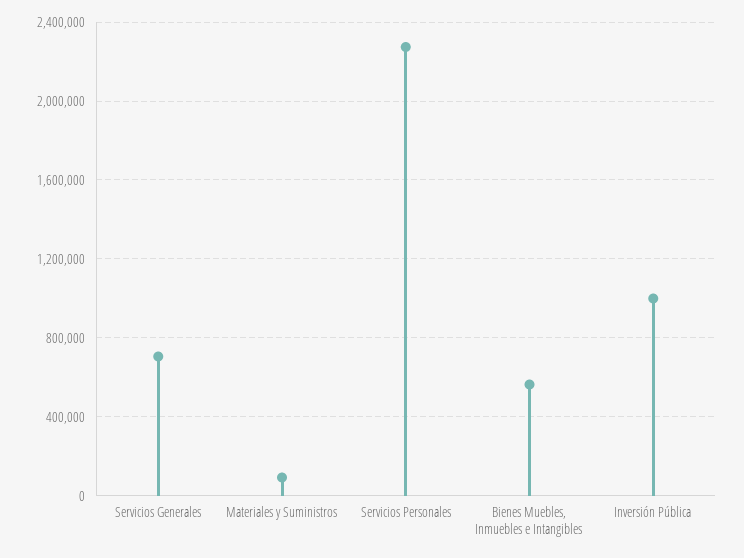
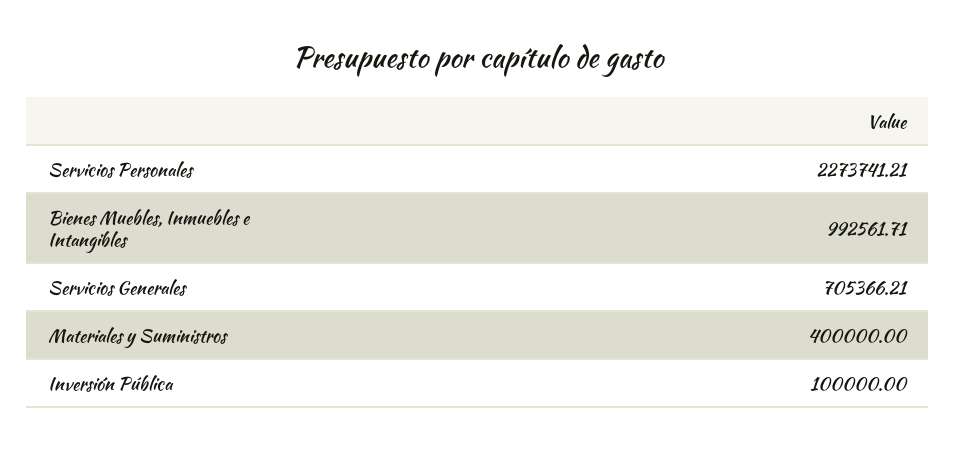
  {
    "Servicios Generales": 705366.21,
-   "Materiales y Suministros": 100000,
+   "Materiales y Suministros": 400000,
    "Servicios Personales": 2273741.21,
-   "Bienes Muebles, Inmuebles e Intangibles": 550000,
+   "Bienes Muebles, Inmuebles e Intangibles": 992561.71,
-   "Inversión Pública": 1000000
+   "Inversión Pública": 100000
  }

